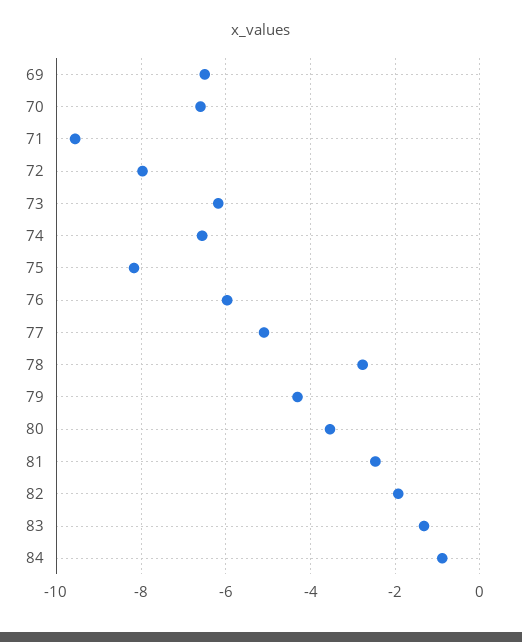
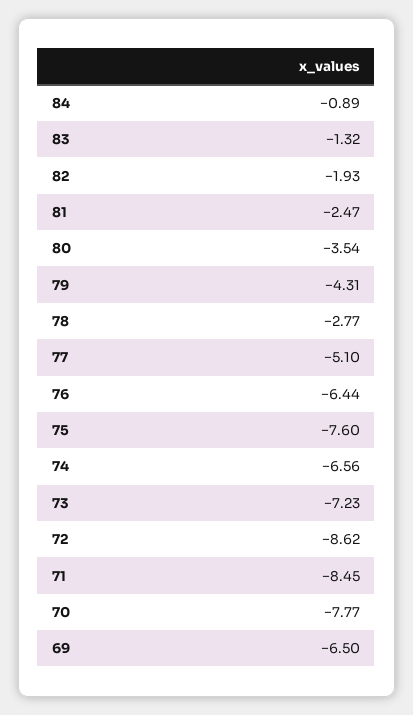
  {
    "69": -6.5,
-   "70": -6.6,
+   "70": -7.77,
-   "71": -9.6,
+   "71": -8.45,
-   "72": -8,
+   "72": -8.62,
-   "73": -6.2,
+   "73": -7.23,
    "74": -6.56,
-   "75": -8.2,
+   "75": -7.6,
-   "76": -6,
+   "76": -6.44,
    "77": -5.1,
    "78": -2.77,
    "79": -4.31,
    "80": -3.54,
    "81": -2.47,
    "82": -1.93,
    "83": -1.32,
    "84": -0.89
  }

